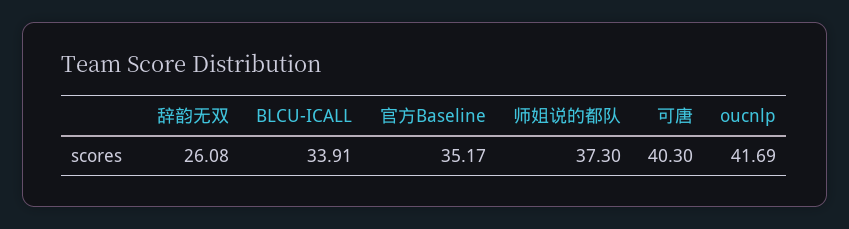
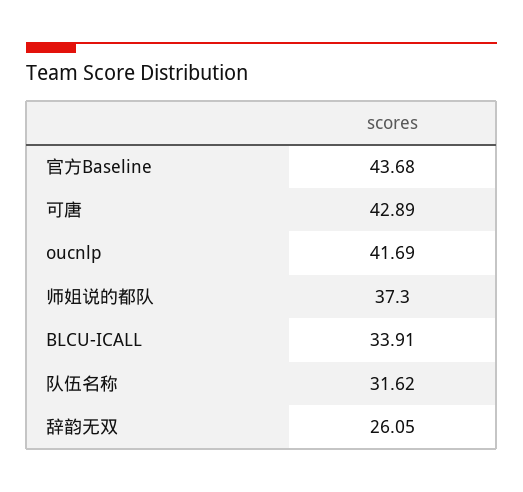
  {
-   "辞韵无双": 26.08,
+   "辞韵无双": 26.05,
    "BLCU-ICALL": 33.91,
-   "官方Baseline": 35.17,
+   "官方Baseline": 43.68,
    "师姐说的都队": 37.3,
-   "可唐": 40.3,
+   "可唐": 42.89,
-   "oucnlp": 41.69
+   "oucnlp": 41.69,
+   "队伍名称": 31.62
  }

